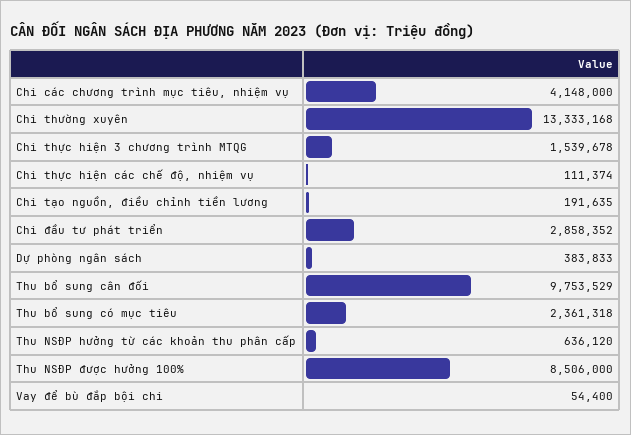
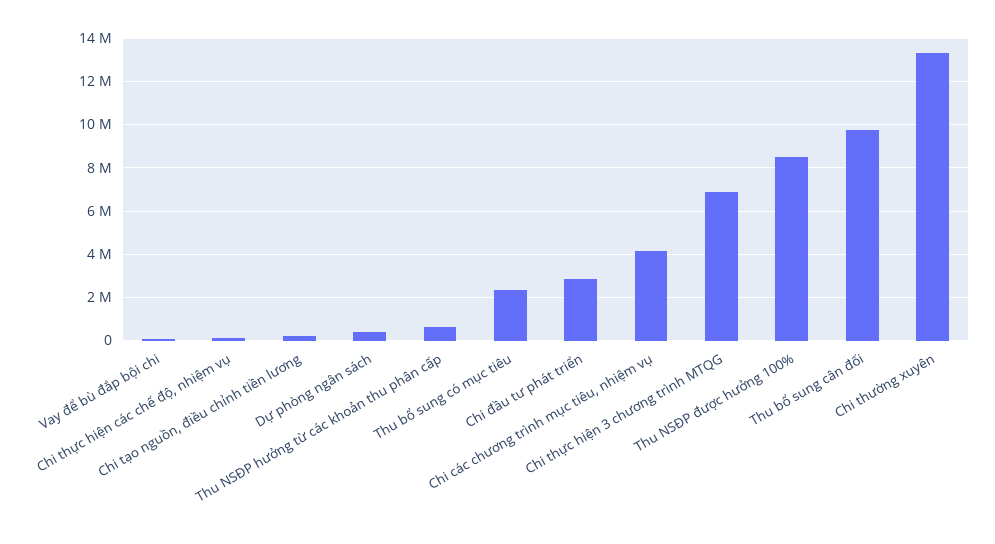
  {
    "Chi các chương trình mục tiêu, nhiệm vụ": 4148000,
    "Chi thường xuyên": 13333168,
-   "Chi thực hiện 3 chương trình MTQG": 1539678,
+   "Chi thực hiện 3 chương trình MTQG": 7000000,
    "Chi thực hiện các chế độ, nhiệm vụ": 111374,
    "Chi tạo nguồn, điều chỉnh tiền lương": 191635,
    "Chi đầu tư phát triển": 2858352,
    "Dự phòng ngân sách": 383833,
    "Thu bổ sung cân đối": 9753529,
    "Thu bổ sung có mục tiêu": 2361318,
    "Thu NSĐP hưởng từ các khoản thu phân cấp": 636120,
    "Thu NSĐP được hưởng 100%": 8506000,
    "Vay để bù đắp bội chi": 54400
  }

